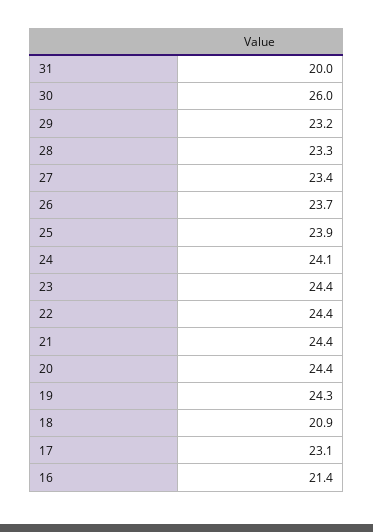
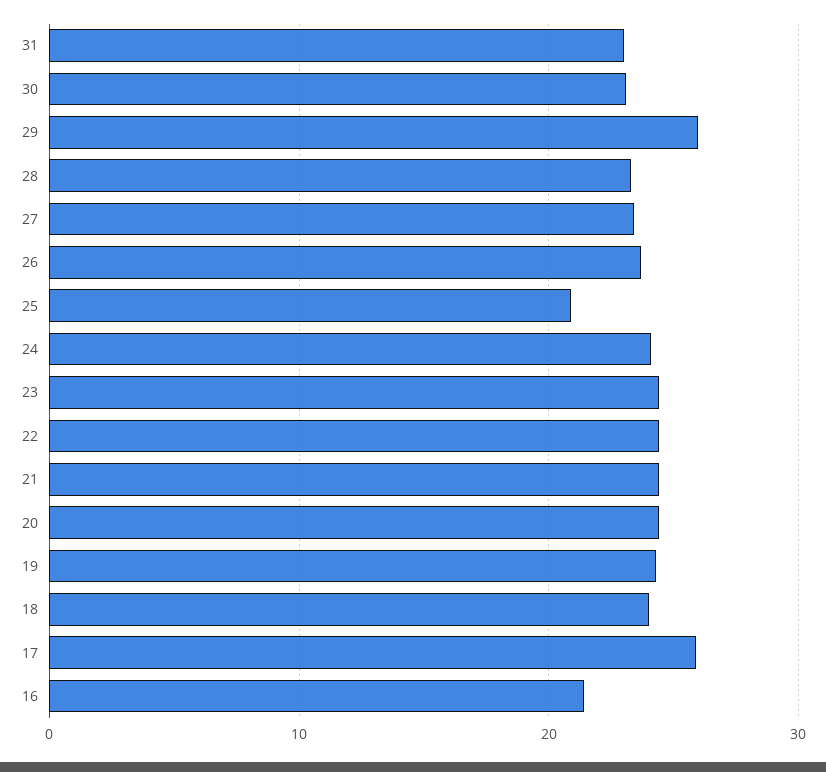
  {
-   "31": 20,
+   "31": 23,
-   "30": 26,
+   "30": 23,
-   "29": 23.2,
+   "29": 26,
    "28": 23.3,
    "27": 23.4,
    "26": 23.7,
-   "25": 23.9,
+   "25": 21,
    "24": 24.1,
    "23": 24.4,
    "22": 24.4,
    "21": 24.4,
    "20": 24.4,
    "19": 24.3,
-   "18": 20.9,
+   "18": 24,
-   "17": 23.1,
+   "17": 26,
    "16": 21.4
  }

